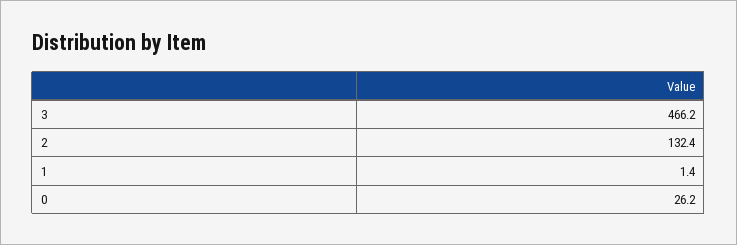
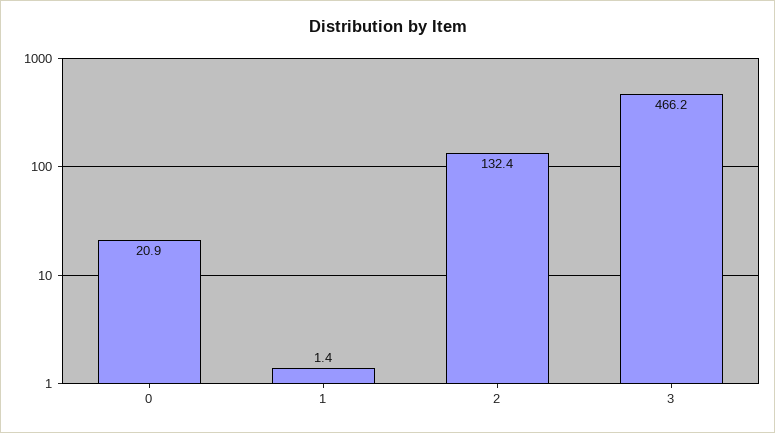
  {
    "3": 466.2,
    "2": 132.4,
    "1": 1.4,
-   "0": 26.2
+   "0": 20.9
  }

